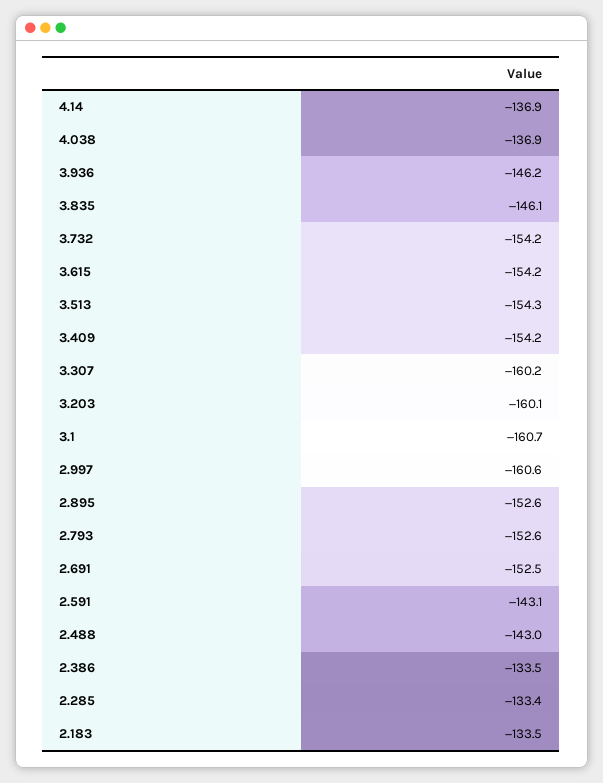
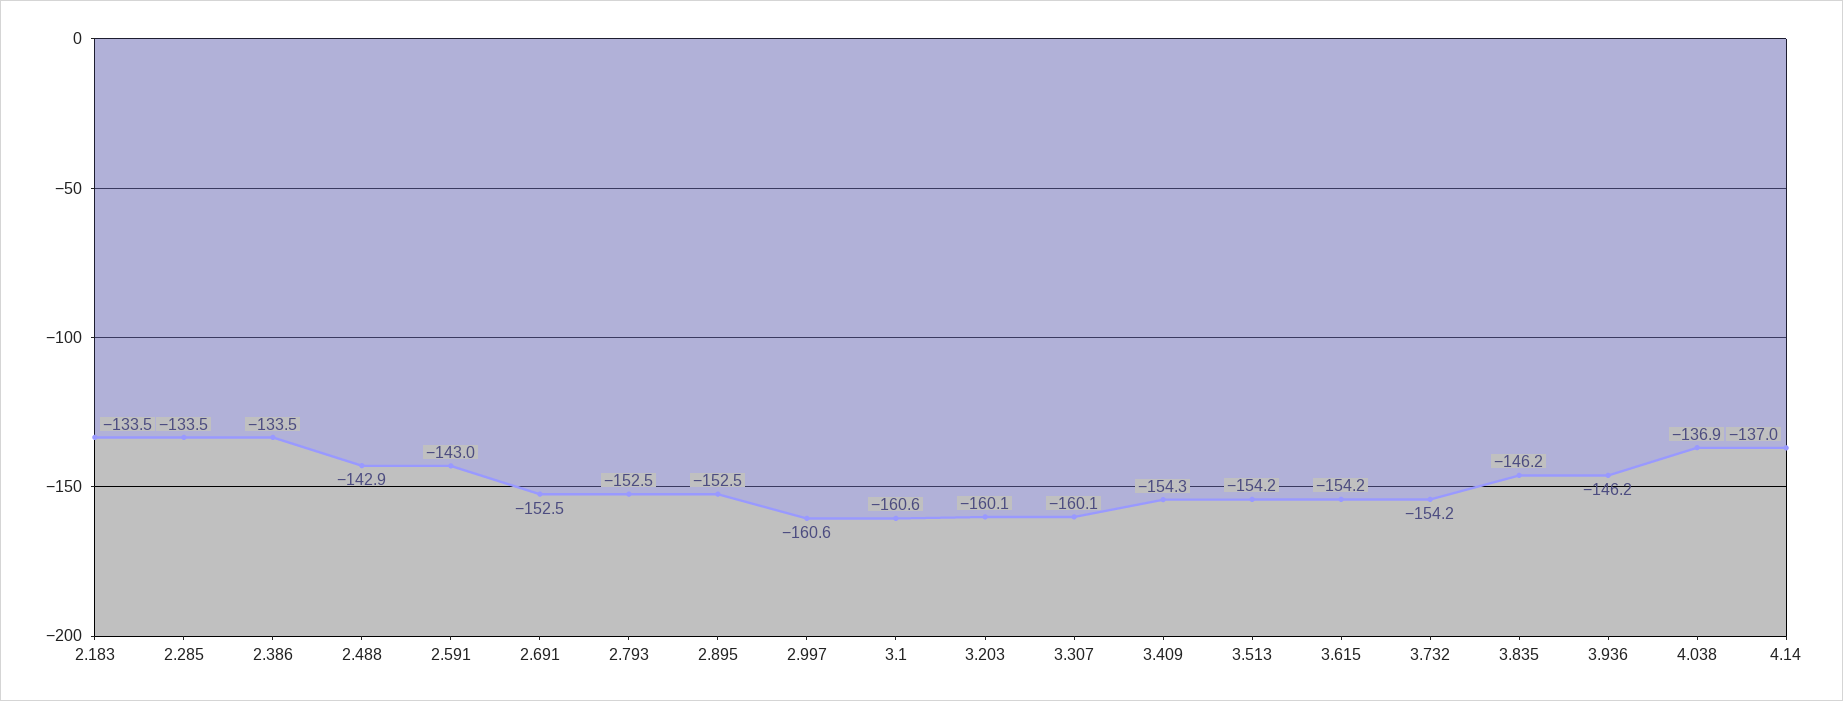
  {
-   "4.14": -136.9,
+   "4.14": -137,
    "4.038": -136.9,
    "3.936": -146.2,
-   "3.835": -146.1,
+   "3.835": -146.2,
    "3.732": -154.2,
    "3.615": -154.2,
-   "3.513": -154.3,
+   "3.513": -154.2,
-   "3.409": -154.2,
+   "3.409": -154.3,
-   "3.307": -160.2,
+   "3.307": -160.1,
    "3.203": -160.1,
-   "3.1": -160.7,
+   "3.1": -160.6,
    "2.997": -160.6,
-   "2.895": -152.6,
+   "2.895": -152.5,
-   "2.793": -152.6,
+   "2.793": -152.5,
    "2.691": -152.5,
-   "2.591": -143.1,
+   "2.591": -143,
-   "2.488": -143,
+   "2.488": -142.9,
    "2.386": -133.5,
-   "2.285": -133.4,
+   "2.285": -133.5,
    "2.183": -133.5
  }

